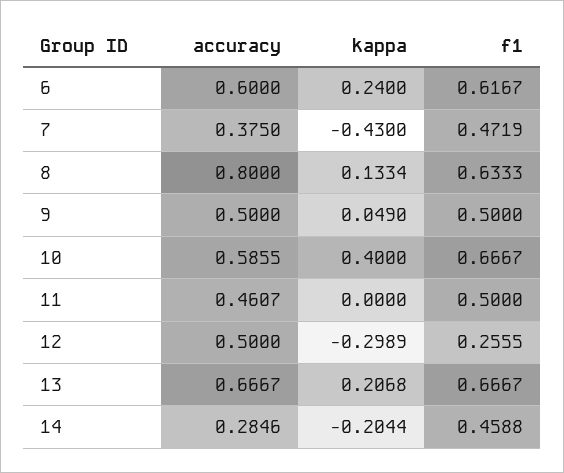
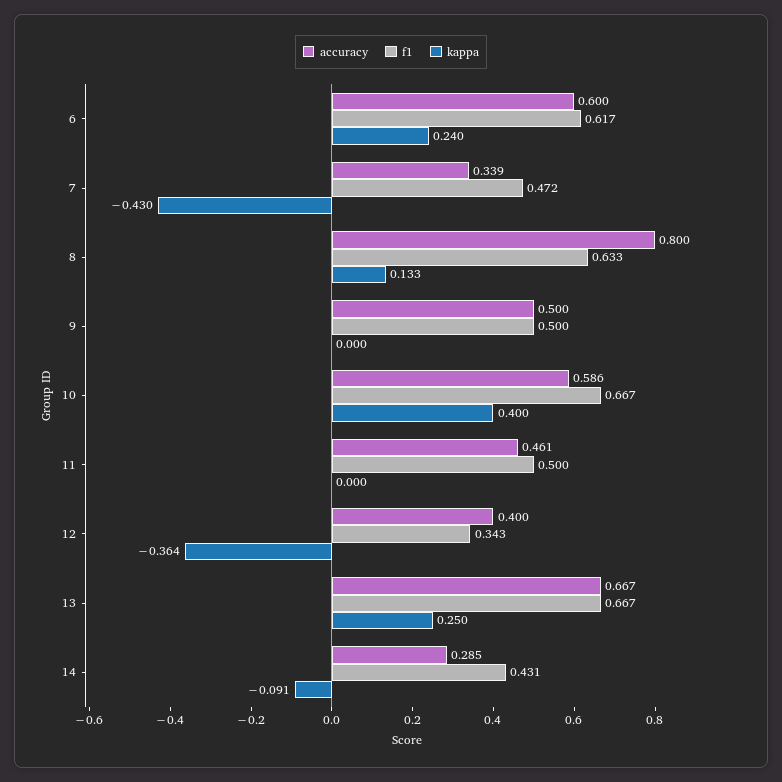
  {
    "accuracy": {
      "6": 0.6,
-     "7": 0.375,
+     "7": 0.339,
      "8": 0.8,
      "9": 0.5,
      "10": 0.5855,
      "11": 0.4607,
-     "12": 0.5,
+     "12": 0.4,
      "13": 0.6667,
      "14": 0.2846
    },
    "kappa": {
      "6": 0.24,
      "7": -0.43,
      "8": 0.1334,
-     "9": 0.049,
+     "9": 0,
      "10": 0.4,
      "11": 0,
-     "12": -0.2989,
+     "12": -0.364,
-     "13": 0.2068,
+     "13": 0.25,
-     "14": -0.2044
+     "14": -0.091
    },
    "f1": {
      "6": 0.6167,
      "7": 0.4719,
      "8": 0.6333,
      "9": 0.5,
      "10": 0.6667,
      "11": 0.5,
-     "12": 0.2555,
+     "12": 0.343,
      "13": 0.6667,
-     "14": 0.4588
+     "14": 0.431
    }
  }

